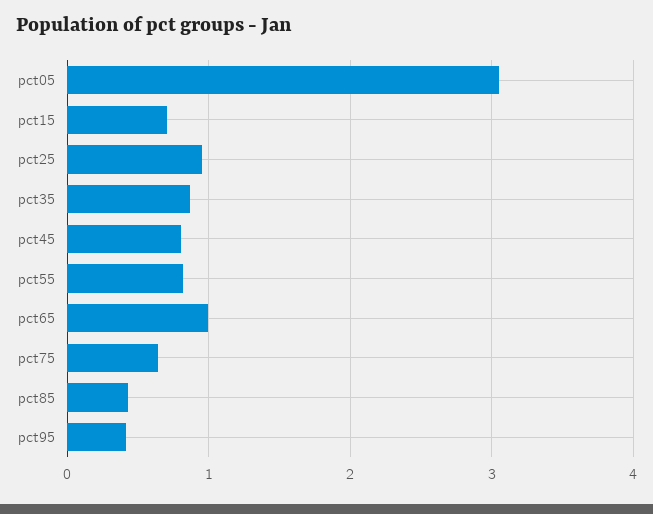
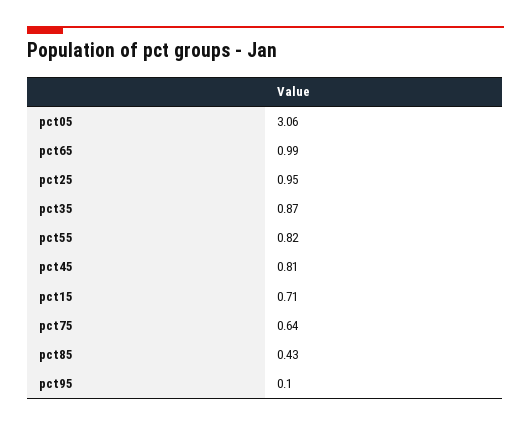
  {
    "pct05": 3.06,
    "pct15": 0.71,
    "pct25": 0.95,
    "pct35": 0.87,
    "pct45": 0.81,
    "pct55": 0.82,
    "pct65": 0.99,
    "pct75": 0.64,
    "pct85": 0.43,
-   "pct95": 0.4
+   "pct95": 0.1
  }

